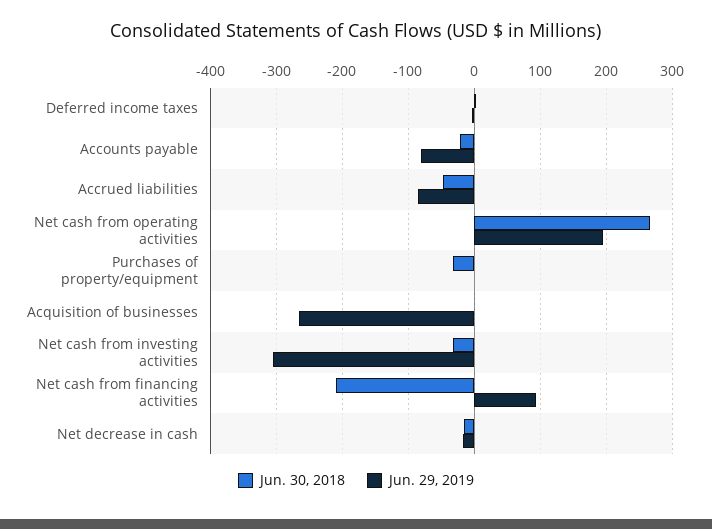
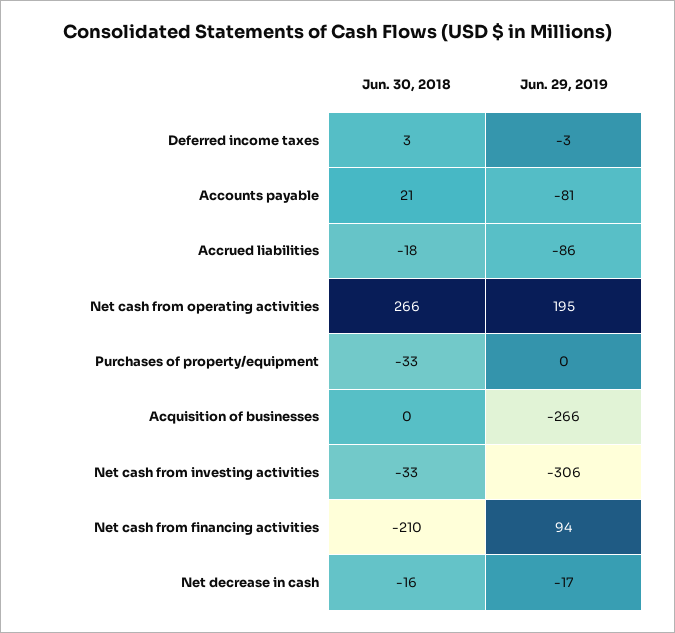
  {
    "Jun. 30, 2018": {
      "Deferred income taxes": 3,
-     "Accounts payable": -20,
+     "Accounts payable": 21,
-     "Accrued liabilities": -50,
+     "Accrued liabilities": -18,
      "Net cash from operating activities": 266,
      "Purchases of property/equipment": -33,
      "Acquisition of businesses": 0,
      "Net cash from investing activities": -33,
      "Net cash from financing activities": -210,
      "Net decrease in cash": -16
    },
    "Jun. 29, 2019": {
      "Deferred income taxes": -3,
      "Accounts payable": -81,
      "Accrued liabilities": -86,
      "Net cash from operating activities": 195,
      "Purchases of property/equipment": 0,
      "Acquisition of businesses": -266,
      "Net cash from investing activities": -306,
      "Net cash from financing activities": 94,
      "Net decrease in cash": -17
    }
  }

